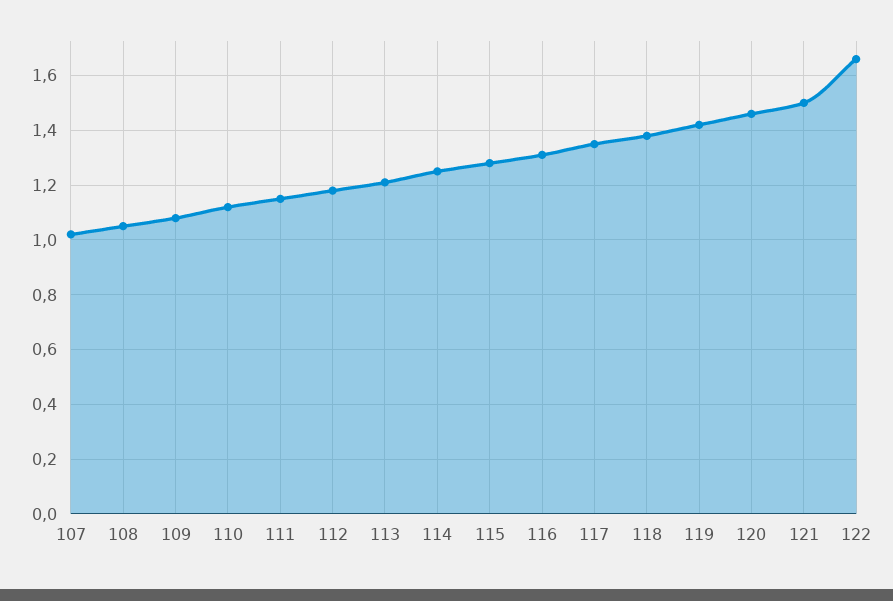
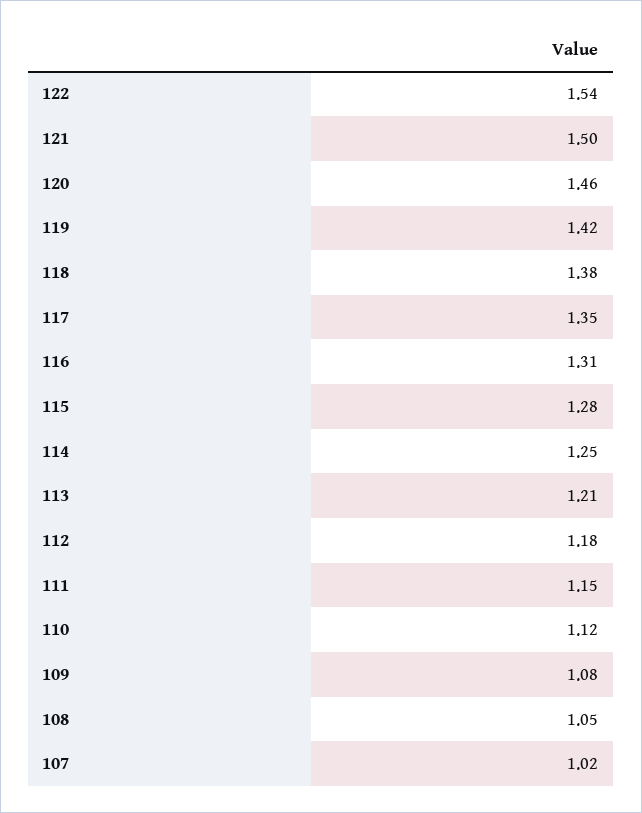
  {
    "107": 1.02,
    "108": 1.05,
    "109": 1.08,
    "110": 1.12,
    "111": 1.15,
    "112": 1.18,
    "113": 1.21,
    "114": 1.25,
    "115": 1.28,
    "116": 1.31,
    "117": 1.35,
    "118": 1.38,
    "119": 1.42,
    "120": 1.46,
    "121": 1.5,
-   "122": 1.65
+   "122": 1.54
  }

